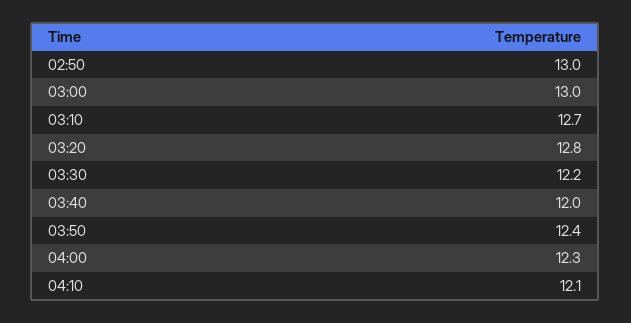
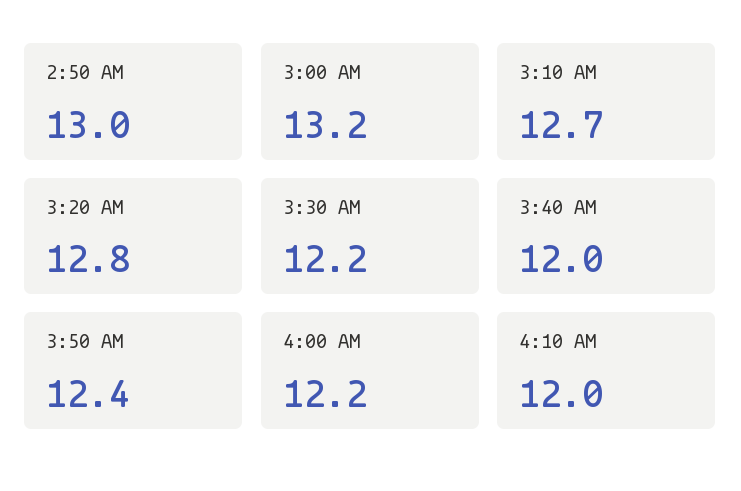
  {
    "02:50": 13,
-   "03:00": 13,
+   "03:00": 13.2,
    "03:10": 12.7,
    "03:20": 12.8,
    "03:30": 12.2,
    "03:40": 12,
    "03:50": 12.4,
-   "04:00": 12.3,
+   "04:00": 12.2,
-   "04:10": 12.1
+   "04:10": 12
  }

